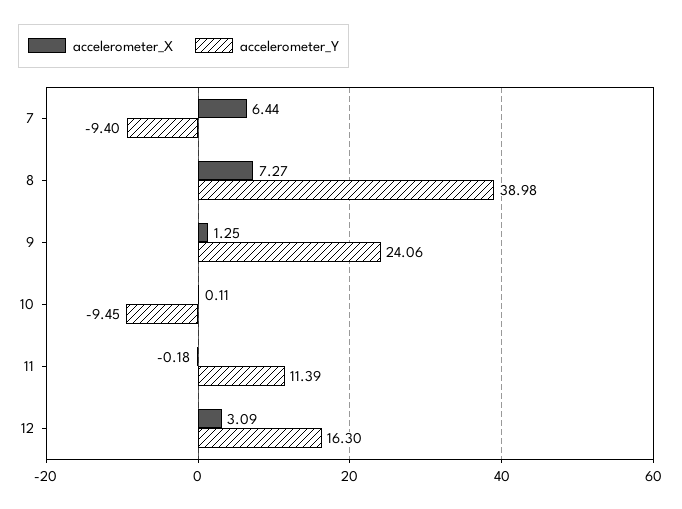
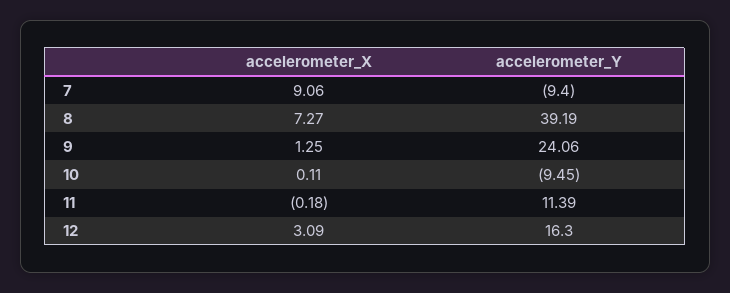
  {
    "accelerometer_X": {
-     "7": 6.44,
+     "7": 9.06,
      "8": 7.27,
      "9": 1.25,
      "10": 0.11,
      "11": -0.18,
      "12": 3.09
    },
    "accelerometer_Y": {
      "7": -9.4,
-     "8": 38.98,
+     "8": 39.19,
      "9": 24.06,
      "10": -9.45,
      "11": 11.39,
      "12": 16.3
    }
  }

